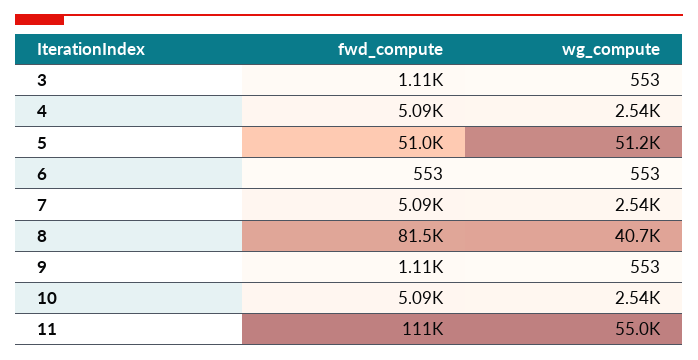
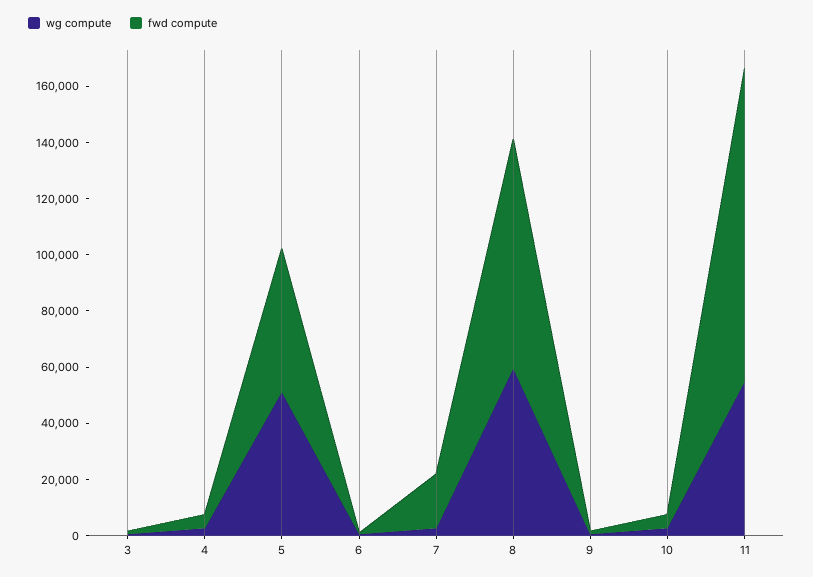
  {
    "fwd_compute": {
      "3": 1110,
      "4": 5090,
      "5": 51000,
      "6": 553,
-     "7": 5090,
+     "7": 20000,
      "8": 81500,
      "9": 1110,
      "10": 5090,
      "11": 111000
    },
    "wg_compute": {
      "3": 553,
      "4": 2540,
      "5": 51200,
      "6": 553,
      "7": 2540,
-     "8": 40700,
+     "8": 60000,
      "9": 553,
      "10": 2540,
      "11": 55000
    }
  }

